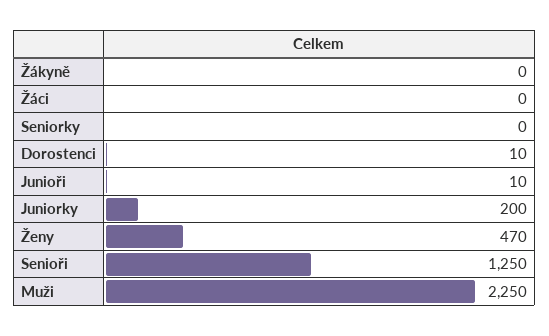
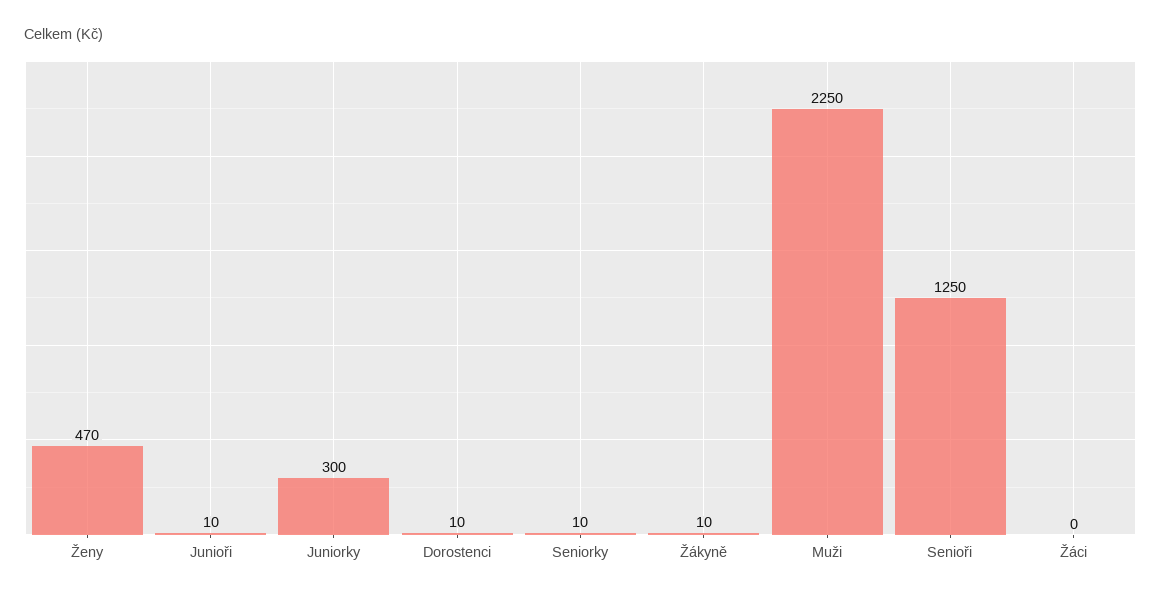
  {
-   "Žákyně": 0,
+   "Žákyně": 10,
    "Žáci": 0,
-   "Seniorky": 0,
+   "Seniorky": 10,
    "Dorostenci": 10,
    "Junioři": 10,
-   "Juniorky": 200,
+   "Juniorky": 300,
    "Ženy": 470,
    "Senioři": 1250,
    "Muži": 2250
  }

